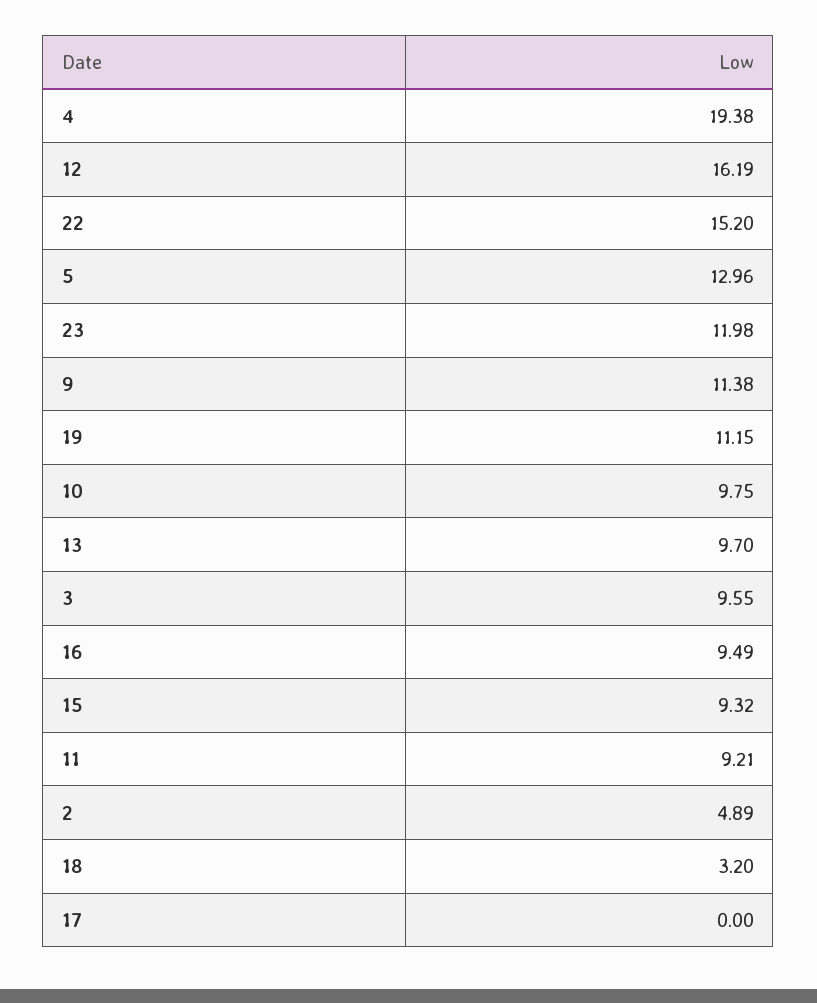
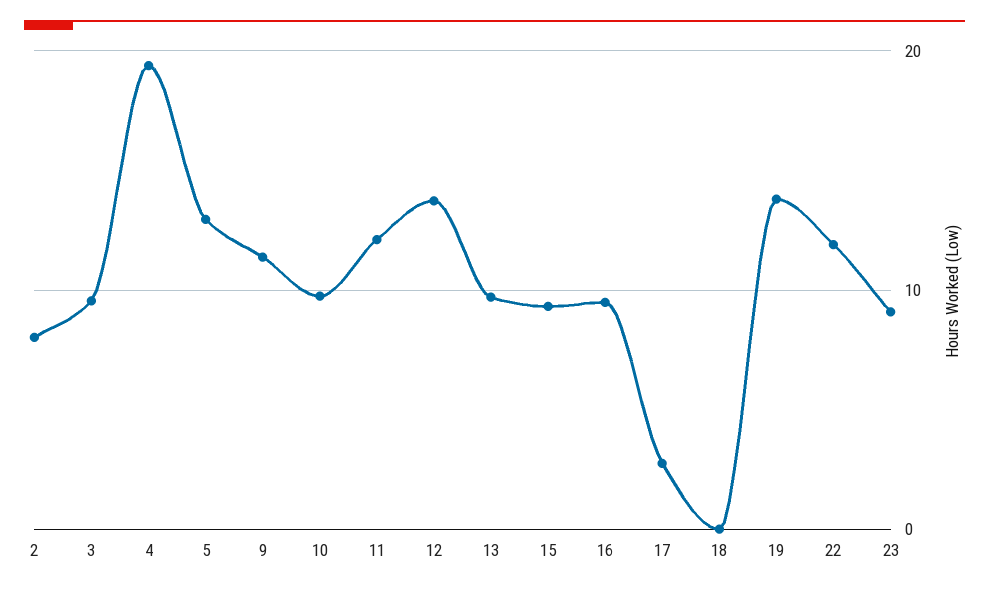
  {
    "4": 19.38,
-   "12": 16.19,
+   "12": 14,
-   "22": 15.2,
+   "22": 12,
    "5": 12.96,
-   "23": 11.98,
+   "23": 9,
    "9": 11.38,
-   "19": 11.15,
+   "19": 14,
    "10": 9.75,
    "13": 9.7,
    "3": 9.55,
    "16": 9.49,
    "15": 9.32,
-   "11": 9.21,
+   "11": 12,
-   "2": 4.89,
+   "2": 8,
-   "18": 3.2,
+   "18": 0,
-   "17": 0
+   "17": 3
  }

